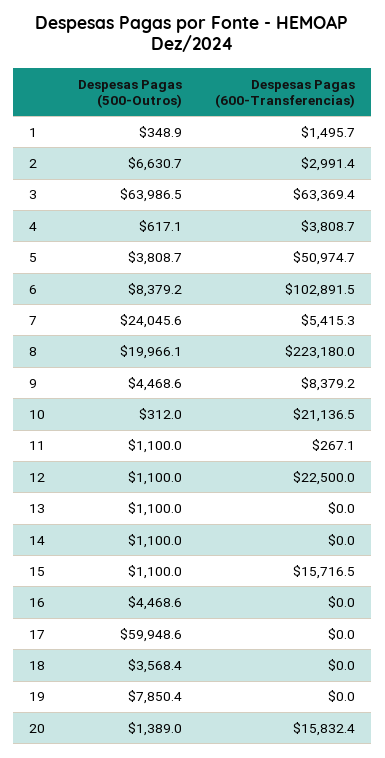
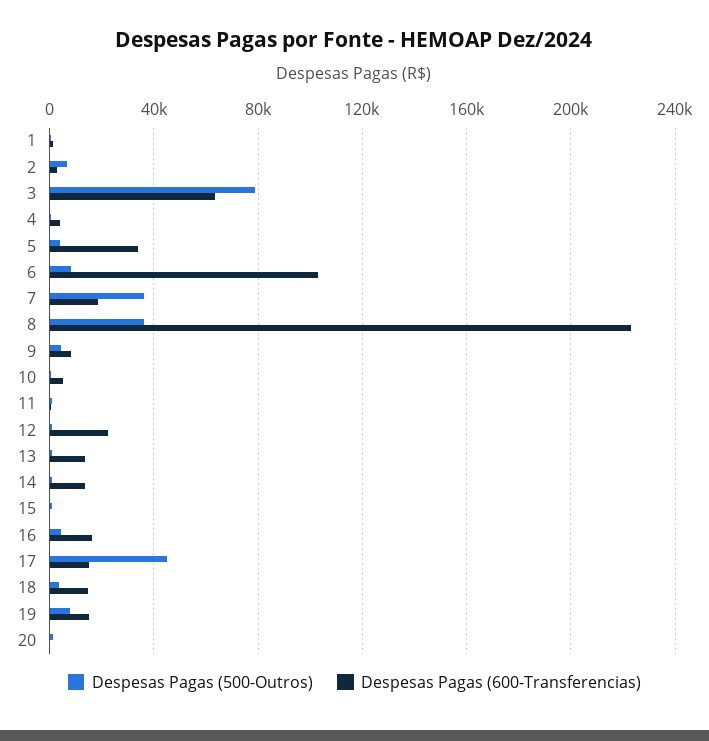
  {
    "Despesas Pagas (500-Outros)": {
      "1": 348.9,
      "2": 6630.7,
-     "3": 63986.5,
+     "3": 80000,
      "4": 617.1,
      "5": 3808.7,
      "6": 8379.2,
-     "7": 24045.6,
+     "7": 35000,
-     "8": 19966.1,
+     "8": 35000,
      "9": 4468.6,
      "10": 312,
      "11": 1100,
      "12": 1100,
      "13": 1100,
      "14": 1100,
      "15": 1100,
      "16": 4468.6,
-     "17": 59948.6,
+     "17": 45000,
      "18": 3568.4,
      "19": 7850.4,
      "20": 1389
    },
    "Despesas Pagas (600-Transferencias)": {
      "1": 1495.7,
      "2": 2991.4,
      "3": 63369.4,
      "4": 3808.7,
-     "5": 50974.7,
+     "5": 35000,
      "6": 102891.5,
-     "7": 5415.3,
+     "7": 20000,
      "8": 223180,
      "9": 8379.2,
-     "10": 21136.5,
+     "10": 5000,
      "11": 267.1,
      "12": 22500,
-     "13": 0,
+     "13": 15000,
-     "14": 0,
+     "14": 15000,
-     "15": 15716.5,
+     "15": 0,
-     "16": 0,
+     "16": 15000,
-     "17": 0,
+     "17": 15000,
-     "18": 0,
+     "18": 15000,
-     "19": 0,
+     "19": 15000,
-     "20": 15832.4
+     "20": 0
    }
  }

